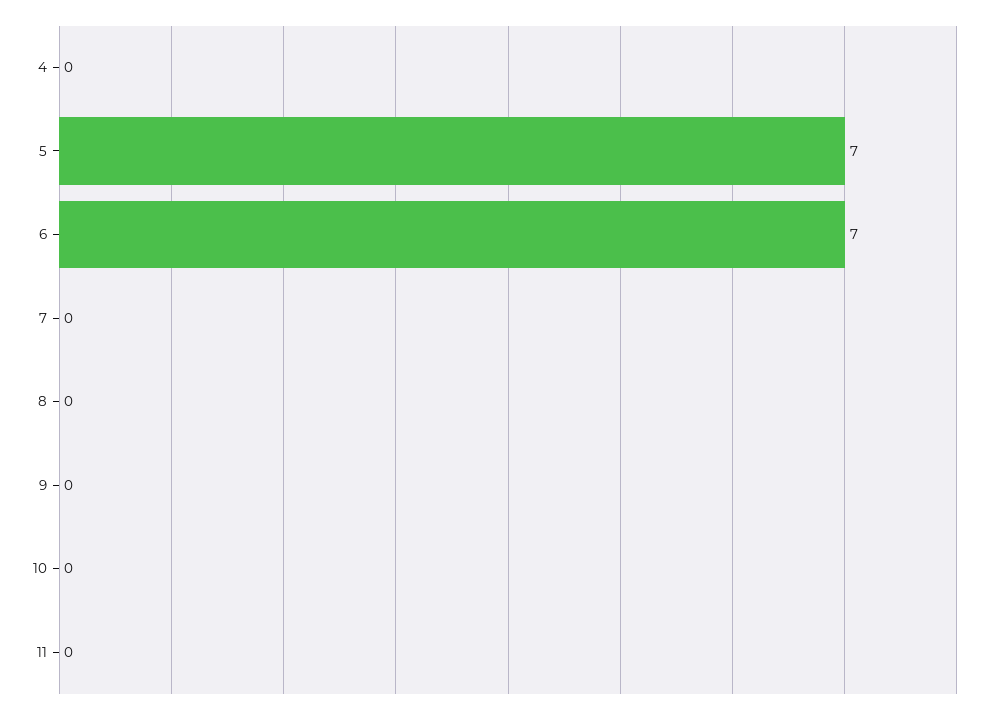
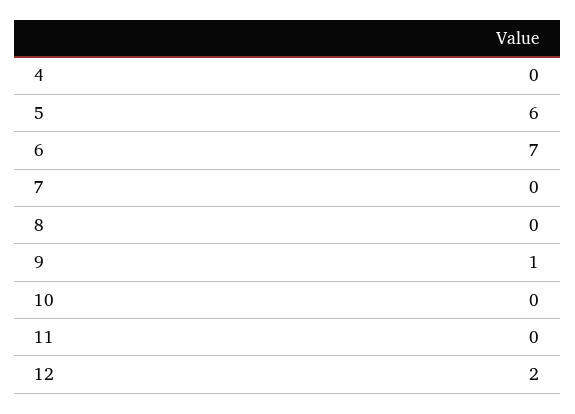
  {
    "4": 0,
-   "5": 7,
+   "5": 6,
    "6": 7,
    "7": 0,
    "8": 0,
-   "9": 0,
+   "9": 1,
    "10": 0,
-   "11": 0
+   "11": 0,
+   "12": 2
  }

